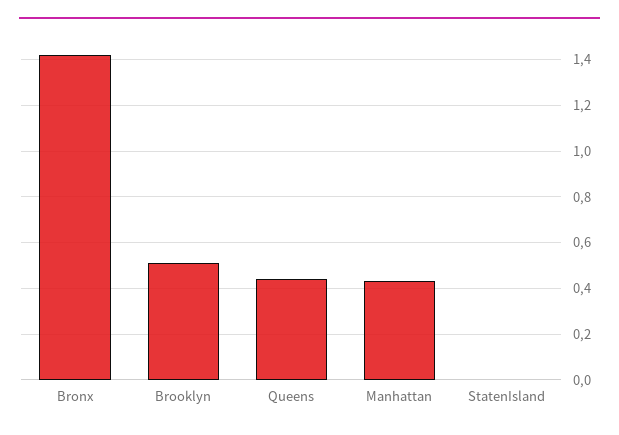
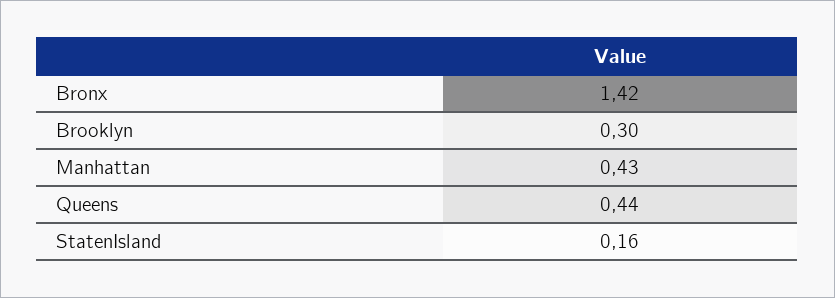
  {
    "Bronx": 1.42,
-   "Brooklyn": 0.5,
+   "Brooklyn": 0.3,
    "Queens": 0.44,
    "Manhattan": 0.43,
-   "StatenIsland": 0
+   "StatenIsland": 0.16
  }

